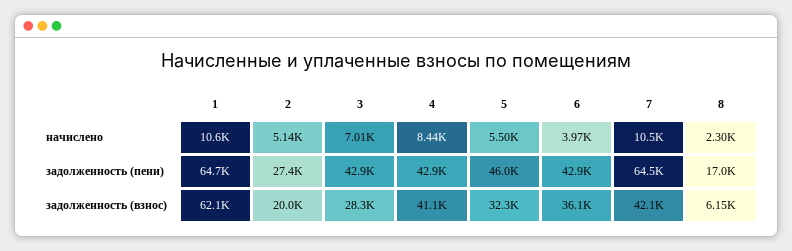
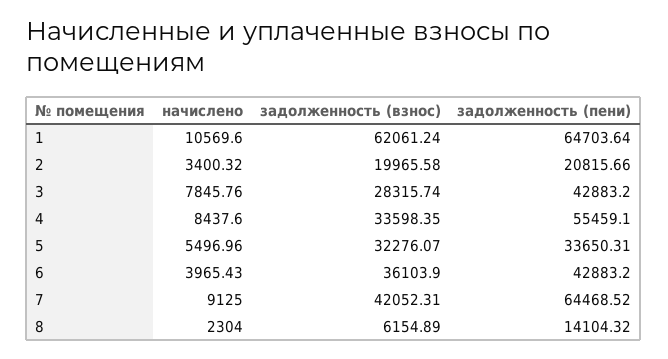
  {
    "1": {
      "начислено": 10569.6,
      "задолженность (пени)": 64703.64,
      "задолженность (взнос)": 62061.24
    },
    "2": {
-     "начислено": 5140,
+     "начислено": 3400.32,
-     "задолженность (пени)": 27400,
+     "задолженность (пени)": 20815.66,
      "задолженность (взнос)": 19965.58
    },
    "3": {
-     "начислено": 7010,
+     "начислено": 7845.76,
      "задолженность (пени)": 42883.2,
      "задолженность (взнос)": 28315.74
    },
    "4": {
      "начислено": 8437.6,
-     "задолженность (пени)": 42900,
+     "задолженность (пени)": 55459.1,
-     "задолженность (взнос)": 41100
+     "задолженность (взнос)": 33598.35
    },
    "5": {
      "начислено": 5496.96,
-     "задолженность (пени)": 46000,
+     "задолженность (пени)": 33650.31,
      "задолженность (взнос)": 32276.07
    },
    "6": {
      "начислено": 3965.43,
      "задолженность (пени)": 42883.2,
      "задолженность (взнос)": 36103.9
    },
    "7": {
-     "начислено": 10500,
+     "начислено": 9125,
      "задолженность (пени)": 64468.52,
      "задолженность (взнос)": 42052.31
    },
    "8": {
      "начислено": 2304,
-     "задолженность (пени)": 17000,
+     "задолженность (пени)": 14104.32,
      "задолженность (взнос)": 6154.89
    }
  }

